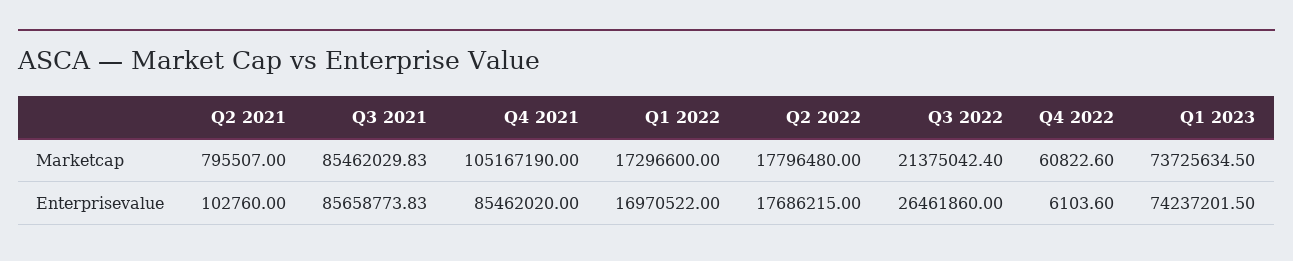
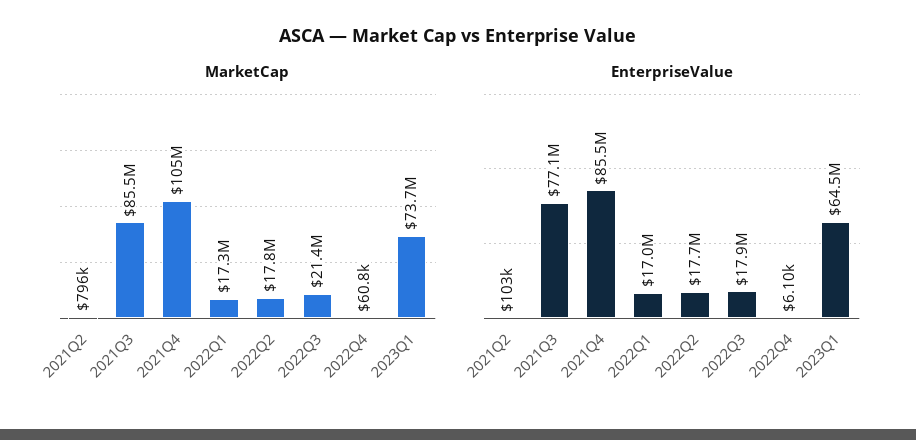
  {
    "Marketcap": {
      "Q2 2021": 795507,
      "Q3 2021": 85462029.83,
      "Q4 2021": 105167190,
      "Q1 2022": 17296600,
      "Q2 2022": 17796480,
      "Q3 2022": 21375042.4,
      "Q4 2022": 60822.6,
      "Q1 2023": 73725634.5
    },
    "Enterprisevalue": {
      "Q2 2021": 102760,
-     "Q3 2021": 85658773.83,
+     "Q3 2021": 77100000,
      "Q4 2021": 85462020,
      "Q1 2022": 16970522,
      "Q2 2022": 17686215,
-     "Q3 2022": 26461860,
+     "Q3 2022": 17900000,
      "Q4 2022": 6103.6,
-     "Q1 2023": 74237201.5
+     "Q1 2023": 64500000
    }
  }

